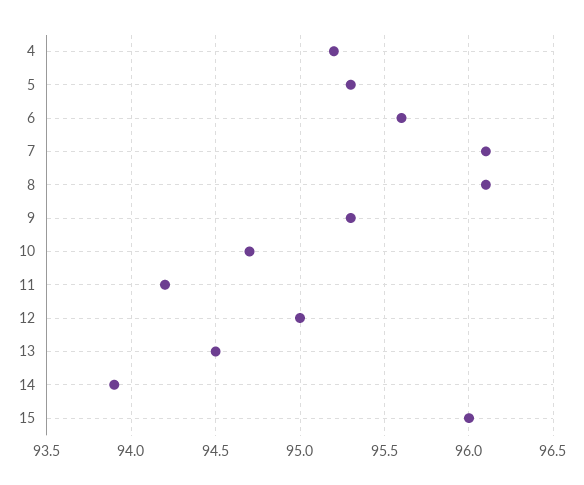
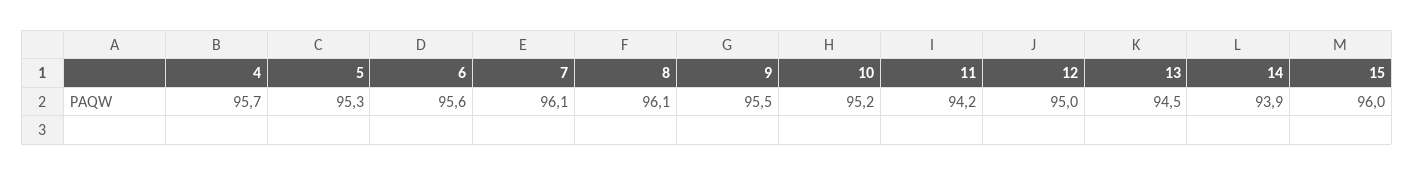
  {
-   "4": 95.2,
+   "4": 95.7,
    "5": 95.3,
    "6": 95.6,
    "7": 96.1,
    "8": 96.1,
-   "9": 95.3,
+   "9": 95.5,
-   "10": 94.7,
+   "10": 95.2,
    "11": 94.2,
    "12": 95,
    "13": 94.5,
    "14": 93.9,
    "15": 96
  }

